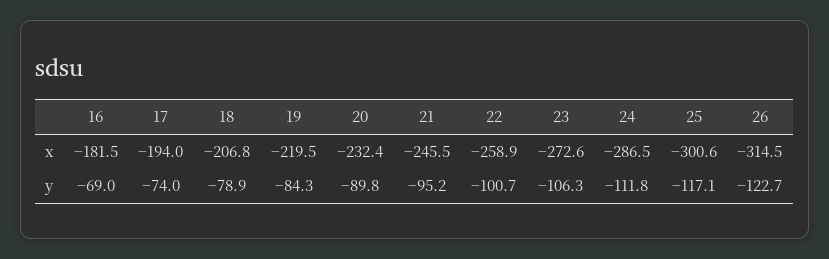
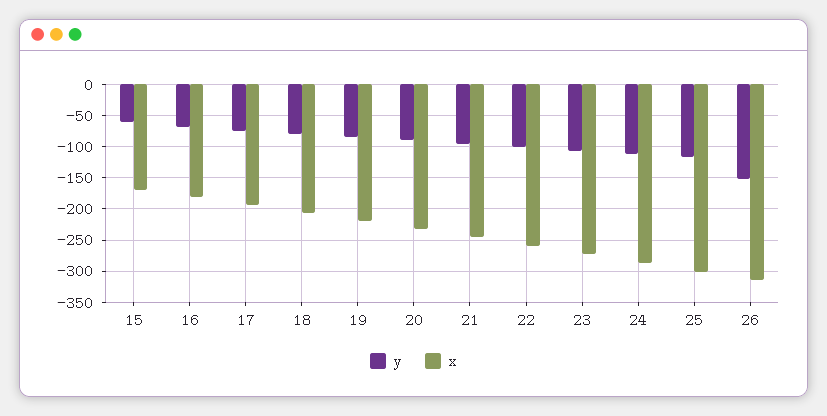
  {
    "x": {
      "16": -181.5,
      "17": -194,
      "18": -206.8,
      "19": -219.5,
      "20": -232.4,
      "21": -245.5,
      "22": -258.9,
      "23": -272.6,
      "24": -286.5,
      "25": -300.6,
-     "26": -314.5
+     "26": -314.5,
+     "15": -170
    },
    "y": {
      "16": -69,
      "17": -74,
      "18": -78.9,
      "19": -84.3,
      "20": -89.8,
      "21": -95.2,
      "22": -100.7,
      "23": -106.3,
      "24": -111.8,
      "25": -117.1,
-     "26": -122.7
+     "26": -150,
+     "15": -60
    }
  }

